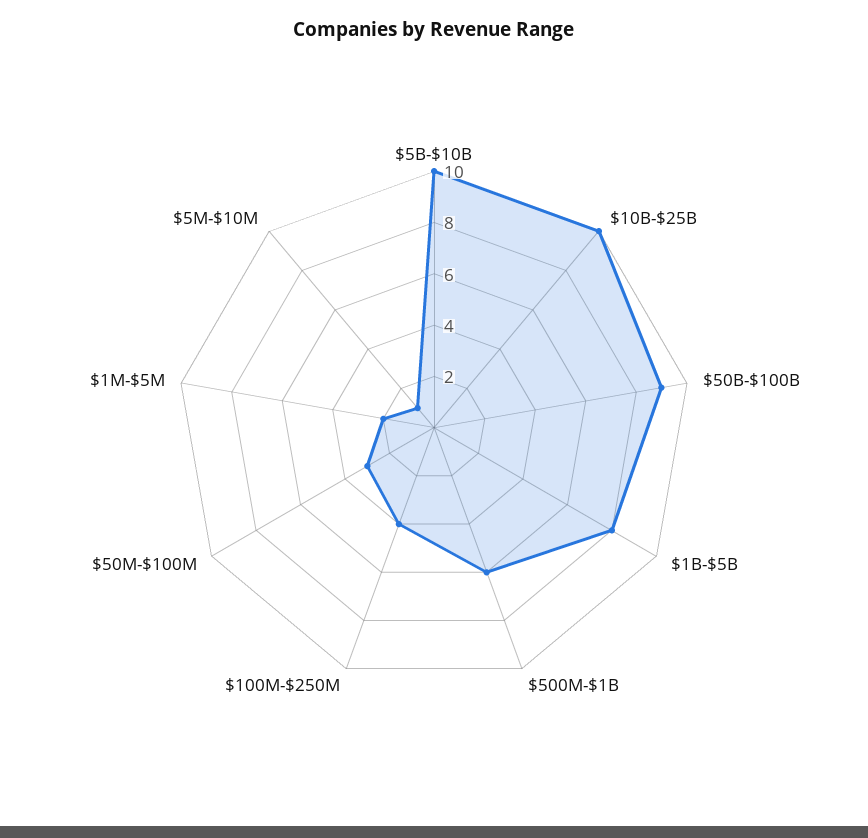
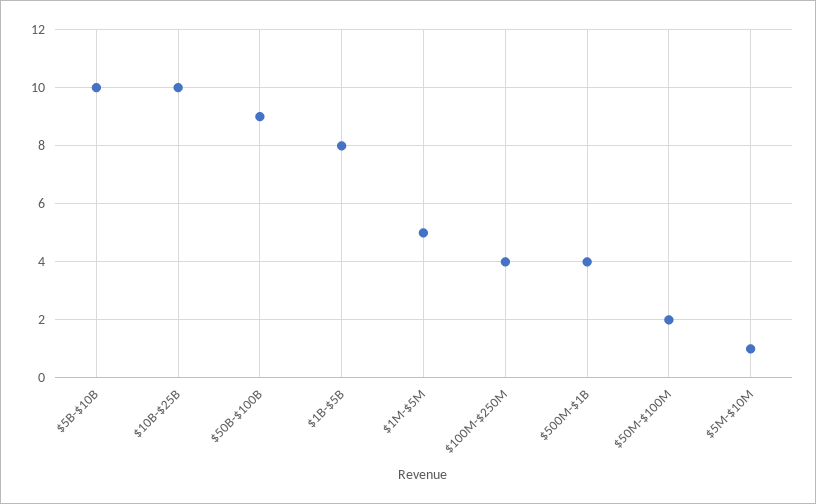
  {
    "$5B-$10B": 10,
    "$10B-$25B": 10,
    "$50B-$100B": 9,
    "$1B-$5B": 8,
-   "$500M-$1B": 6,
+   "$500M-$1B": 4,
    "$100M-$250M": 4,
-   "$50M-$100M": 3,
+   "$50M-$100M": 2,
-   "$1M-$5M": 2,
+   "$1M-$5M": 5,
    "$5M-$10M": 1
  }

